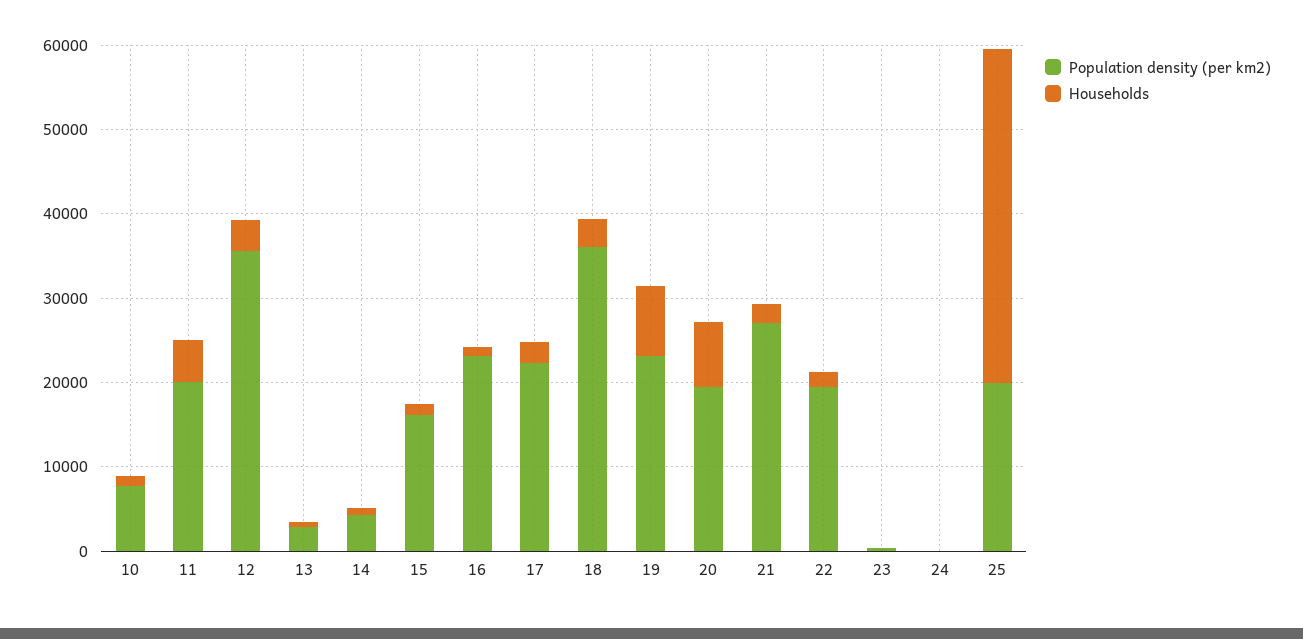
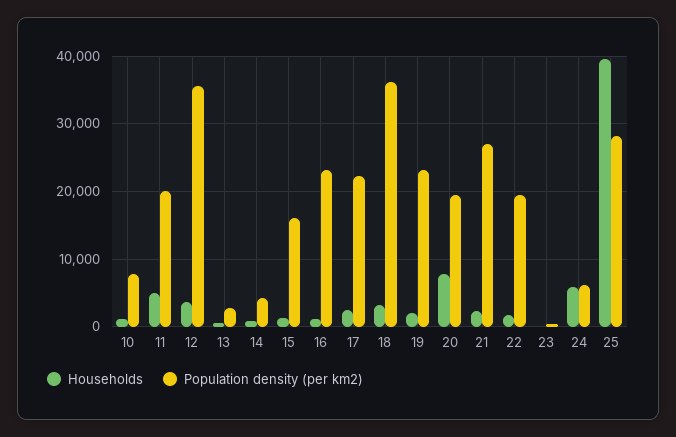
  {
    "Population density (per km2)": {
      "10": 8000,
      "11": 20000,
      "12": 36000,
      "13": 3000,
      "14": 4000,
      "15": 16000,
      "16": 23000,
      "17": 22000,
      "18": 36000,
      "19": 23000,
      "20": 19000,
      "21": 27000,
      "22": 20000,
      "23": 0,
-     "24": 0,
+     "24": 6000,
-     "25": 20000
+     "25": 28000
    },
    "Households": {
      "10": 1000,
      "11": 5000,
      "12": 4000,
      "13": 1000,
      "14": 1000,
      "15": 1000,
      "16": 1000,
      "17": 2000,
      "18": 3000,
-     "19": 8000,
+     "19": 2000,
      "20": 8000,
      "21": 2000,
      "22": 2000,
      "23": 0,
-     "24": 0,
+     "24": 6000,
      "25": 40000
    }
  }

